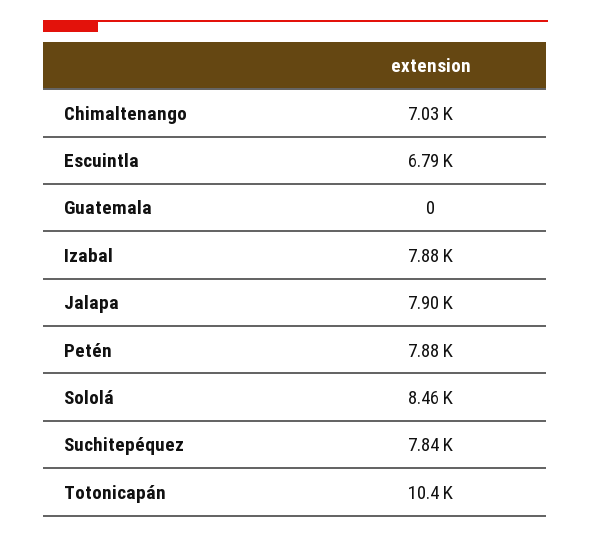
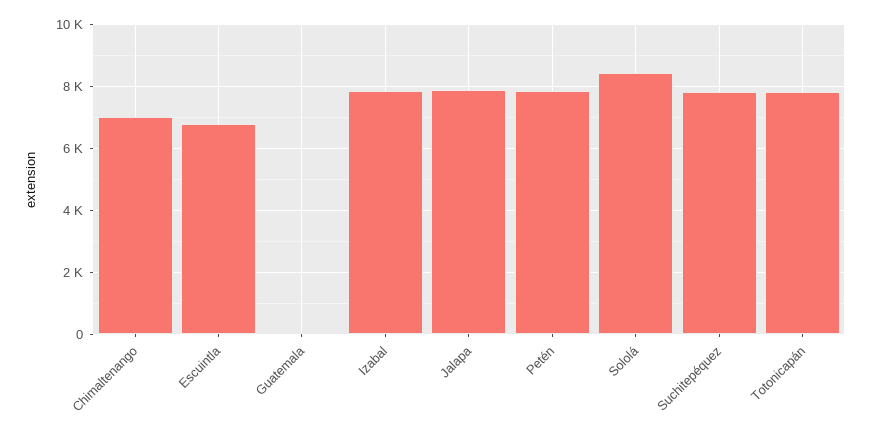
  {
    "Chimaltenango": 7030,
    "Escuintla": 6790,
    "Guatemala": 0,
    "Izabal": 7880,
    "Jalapa": 7900,
    "Petén": 7880,
    "Sololá": 8460,
    "Suchitepéquez": 7840,
-   "Totonicapán": 10400
+   "Totonicapán": 7800
  }

